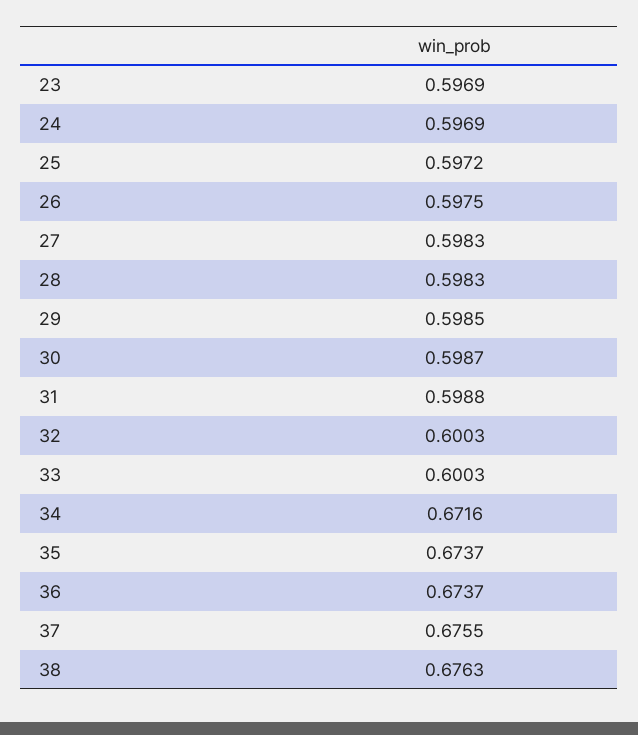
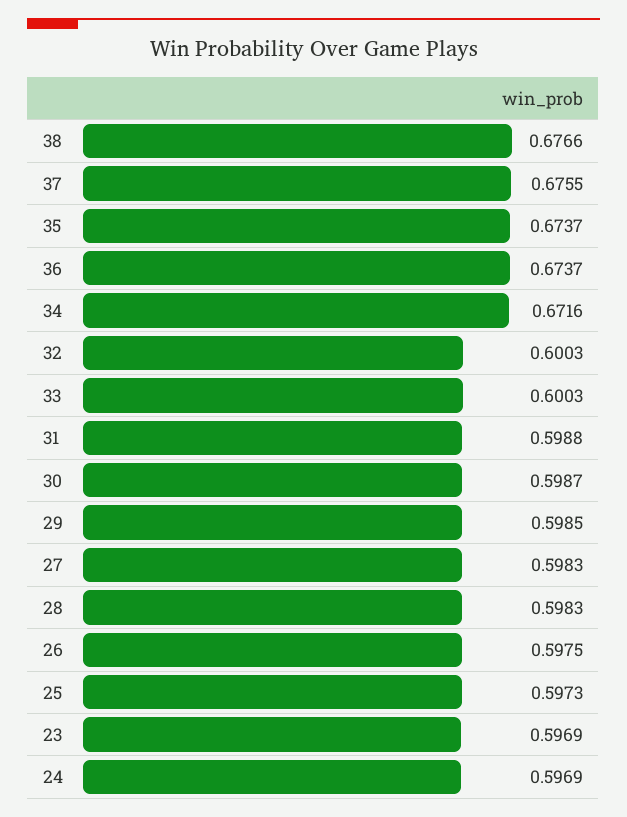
  {
    "23": 0.5969,
    "24": 0.5969,
-   "25": 0.5972,
+   "25": 0.5973,
    "26": 0.5975,
    "27": 0.5983,
    "28": 0.5983,
    "29": 0.5985,
    "30": 0.5987,
    "31": 0.5988,
    "32": 0.6003,
    "33": 0.6003,
    "34": 0.6716,
    "35": 0.6737,
    "36": 0.6737,
    "37": 0.6755,
-   "38": 0.6763
+   "38": 0.6766
  }

